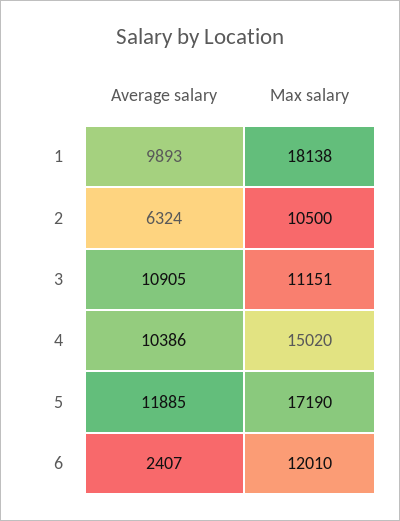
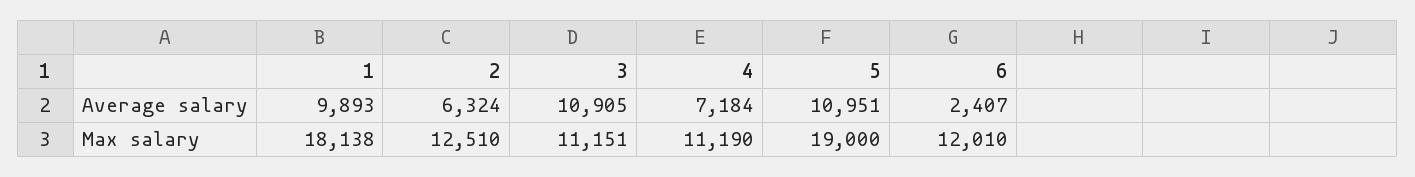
  {
    "Average salary": {
      "1": 9893,
      "2": 6324,
      "3": 10905,
-     "4": 10386,
+     "4": 7184,
-     "5": 11885,
+     "5": 10951,
      "6": 2407
    },
    "Max salary": {
      "1": 18138,
-     "2": 10500,
+     "2": 12510,
      "3": 11151,
-     "4": 15020,
+     "4": 11190,
-     "5": 17190,
+     "5": 19000,
      "6": 12010
    }
  }

